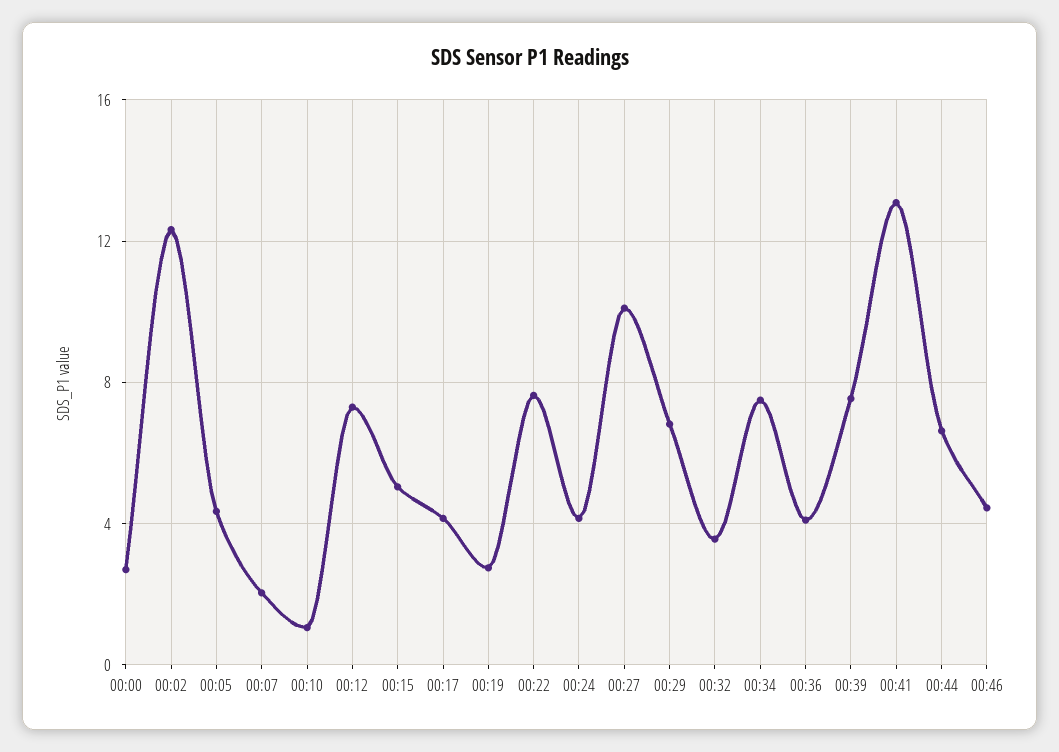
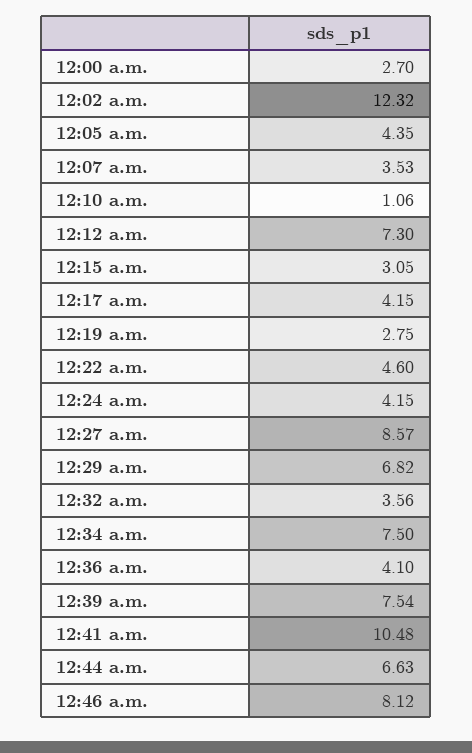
  {
    "00:00": 2.7,
    "00:02": 12.32,
    "00:05": 4.35,
-   "00:07": 2,
+   "00:07": 3.53,
    "00:10": 1.06,
    "00:12": 7.3,
-   "00:15": 5,
+   "00:15": 3.05,
    "00:17": 4.15,
    "00:19": 2.75,
-   "00:22": 7.5,
+   "00:22": 4.6,
    "00:24": 4.15,
-   "00:27": 10,
+   "00:27": 8.57,
    "00:29": 6.82,
    "00:32": 3.56,
    "00:34": 7.5,
    "00:36": 4.1,
    "00:39": 7.54,
-   "00:41": 13,
+   "00:41": 10.48,
    "00:44": 6.63,
-   "00:46": 4.5
+   "00:46": 8.12
  }

